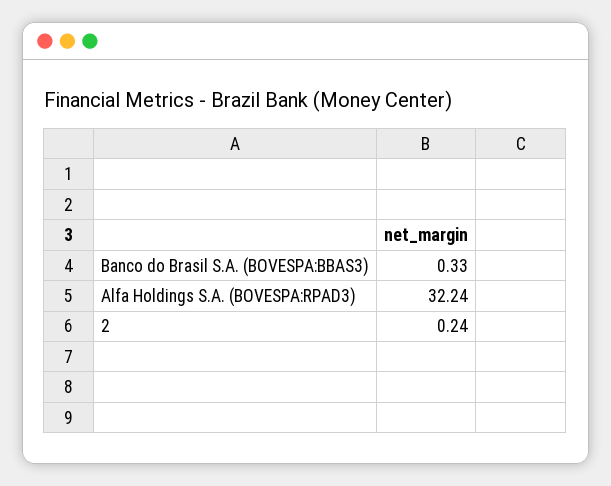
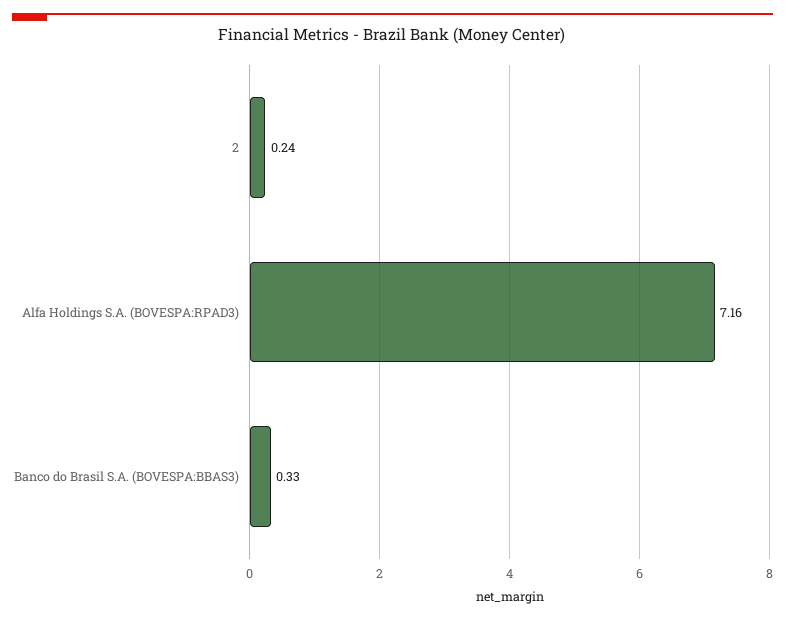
  {
    "Banco do Brasil S.A. (BOVESPA:BBAS3)": 0.33,
-   "Alfa Holdings S.A. (BOVESPA:RPAD3)": 32.24,
+   "Alfa Holdings S.A. (BOVESPA:RPAD3)": 7.16,
    "2": 0.24
  }

